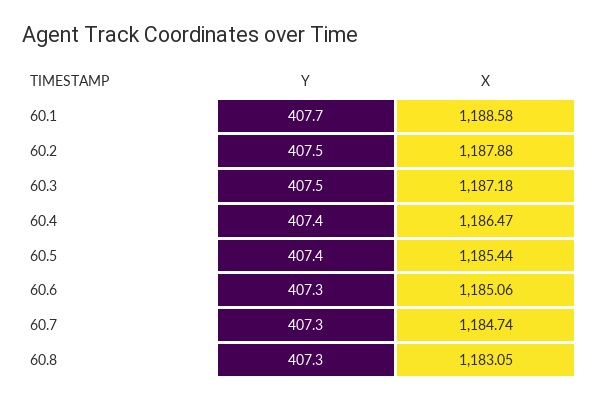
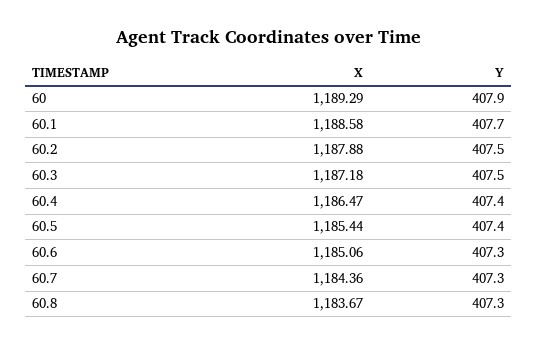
  {
    "Y": {
      "60.1": 407.7,
      "60.2": 407.5,
      "60.3": 407.5,
      "60.4": 407.4,
      "60.5": 407.4,
      "60.6": 407.3,
      "60.7": 407.3,
-     "60.8": 407.3
+     "60.8": 407.3,
+     "60": 407.9
    },
    "X": {
      "60.1": 1188.58,
      "60.2": 1187.88,
      "60.3": 1187.18,
      "60.4": 1186.47,
      "60.5": 1185.44,
      "60.6": 1185.06,
-     "60.7": 1184.74,
+     "60.7": 1184.36,
-     "60.8": 1183.05
+     "60.8": 1183.67,
+     "60": 1189.29
    }
  }

